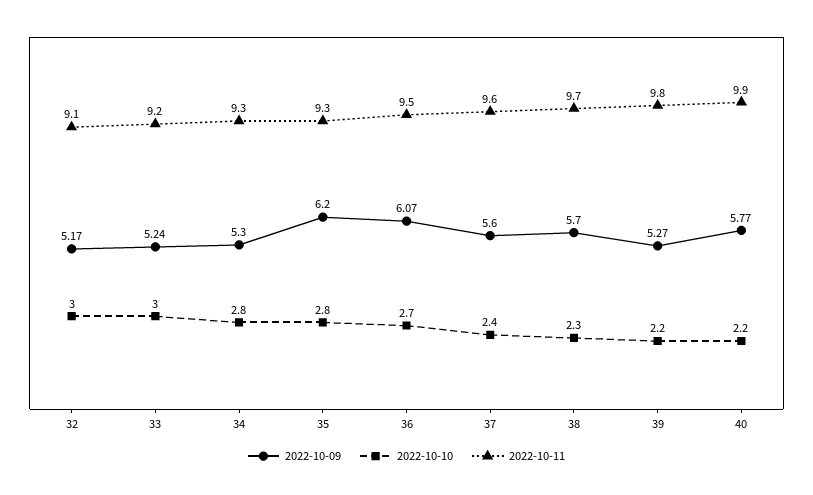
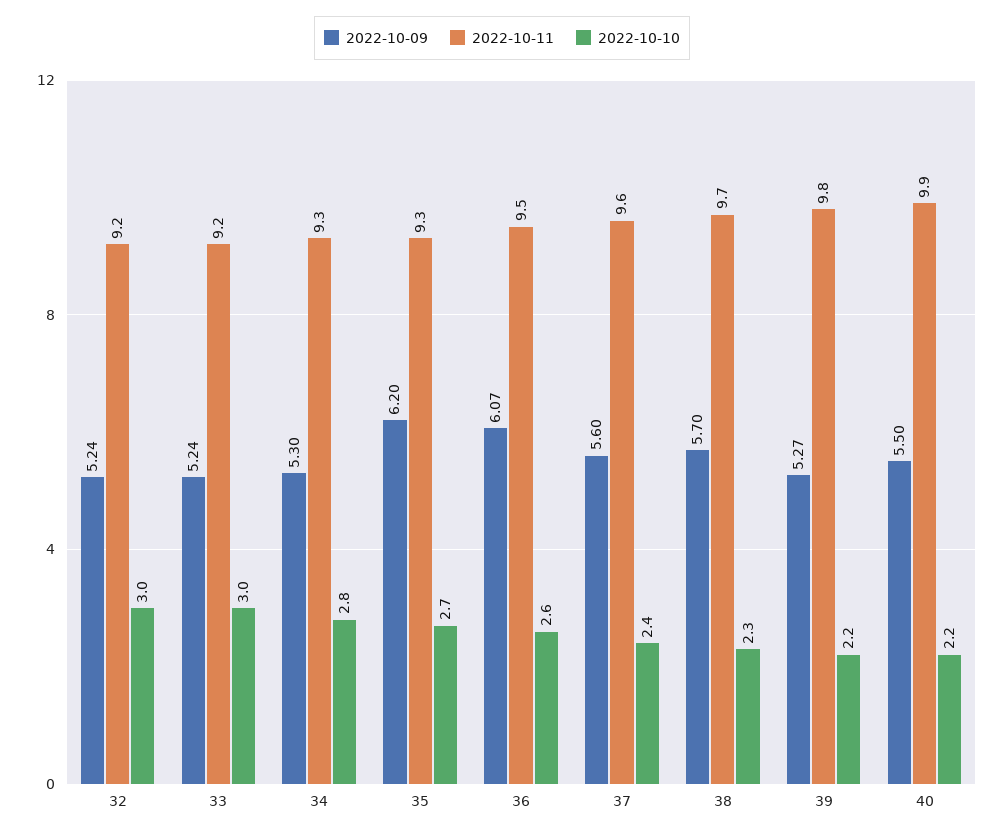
  {
    "2022-10-09": {
-     "32": 5.17,
+     "32": 5.24,
      "33": 5.24,
      "34": 5.3,
      "35": 6.2,
      "36": 6.07,
      "37": 5.6,
      "38": 5.7,
      "39": 5.27,
-     "40": 5.77
+     "40": 5.5
    },
    "2022-10-10": {
      "32": 3,
      "33": 3,
      "34": 2.8,
-     "35": 2.8,
+     "35": 2.7,
-     "36": 2.7,
+     "36": 2.6,
      "37": 2.4,
      "38": 2.3,
      "39": 2.2,
      "40": 2.2
    },
    "2022-10-11": {
-     "32": 9.1,
+     "32": 9.2,
      "33": 9.2,
      "34": 9.3,
      "35": 9.3,
      "36": 9.5,
      "37": 9.6,
      "38": 9.7,
      "39": 9.8,
      "40": 9.9
    }
  }

